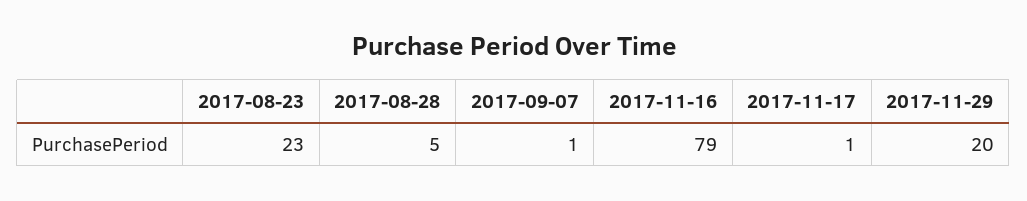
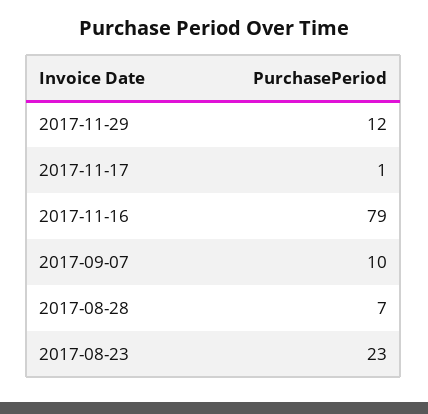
  {
    "2017-08-23": 23,
-   "2017-08-28": 5,
+   "2017-08-28": 7,
-   "2017-09-07": 1,
+   "2017-09-07": 10,
    "2017-11-16": 79,
    "2017-11-17": 1,
-   "2017-11-29": 20
+   "2017-11-29": 12
  }

